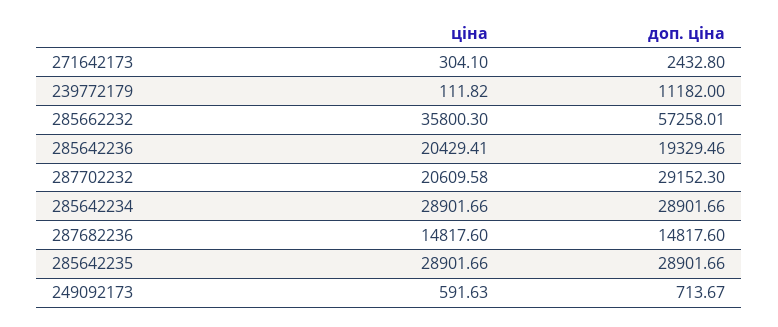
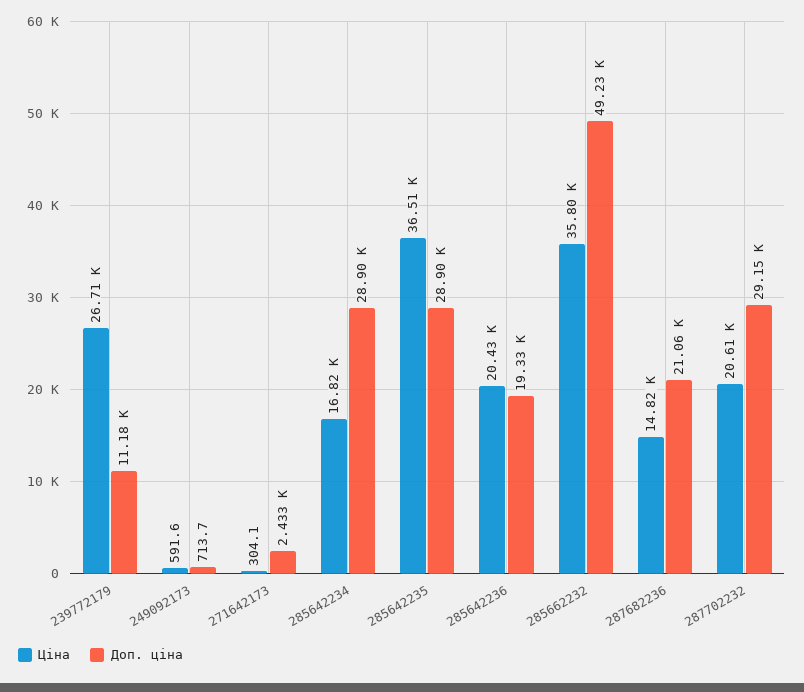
  {
    "ціна": {
      "271642173": 304.1,
-     "239772179": 111.82,
+     "239772179": 26710,
      "285662232": 35800.3,
      "285642236": 20429.41,
      "287702232": 20609.58,
-     "285642234": 28901.66,
+     "285642234": 16820,
      "287682236": 14817.6,
-     "285642235": 28901.66,
+     "285642235": 36510,
      "249092173": 591.63
    },
    "доп. ціна": {
      "271642173": 2432.8,
      "239772179": 11182,
-     "285662232": 57258.01,
+     "285662232": 49230,
      "285642236": 19329.46,
      "287702232": 29152.3,
      "285642234": 28901.66,
-     "287682236": 14817.6,
+     "287682236": 21060,
      "285642235": 28901.66,
      "249092173": 713.67
    }
  }

